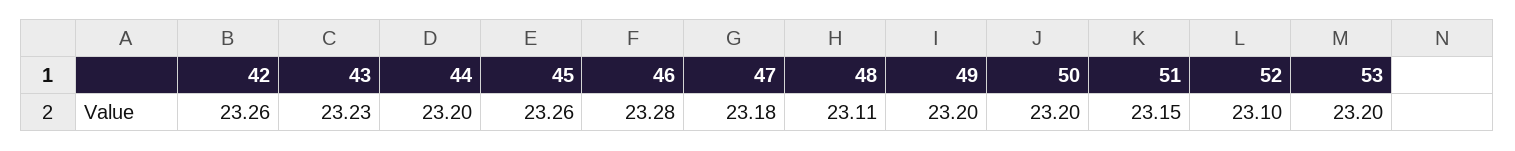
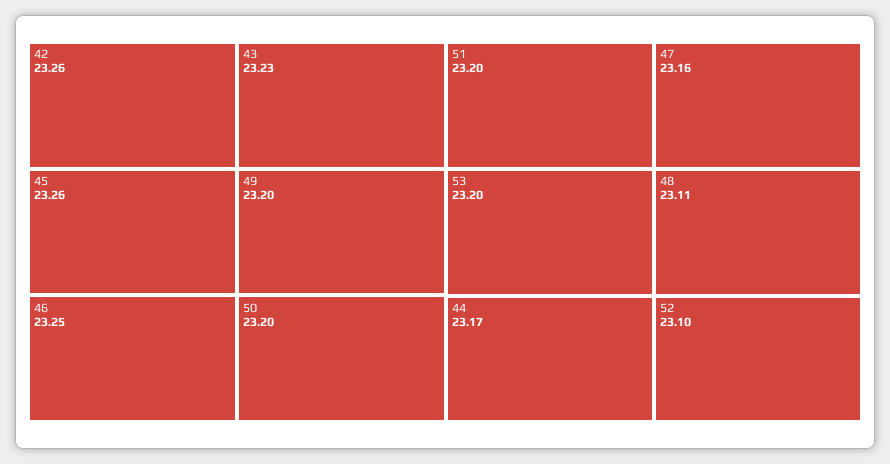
  {
    "42": 23.26,
    "43": 23.23,
-   "44": 23.2,
+   "44": 23.17,
    "45": 23.26,
-   "46": 23.28,
+   "46": 23.25,
-   "47": 23.18,
+   "47": 23.16,
    "48": 23.11,
    "49": 23.2,
    "50": 23.2,
-   "51": 23.15,
+   "51": 23.2,
    "52": 23.1,
    "53": 23.2
  }

